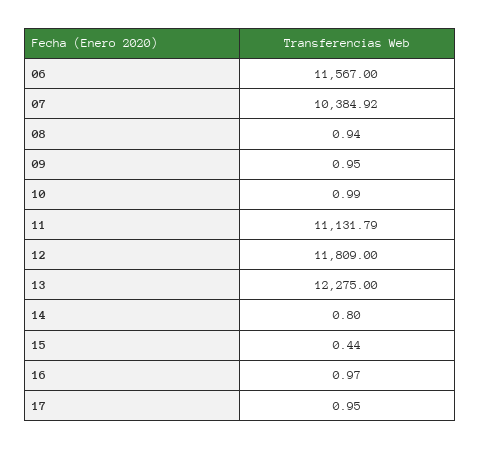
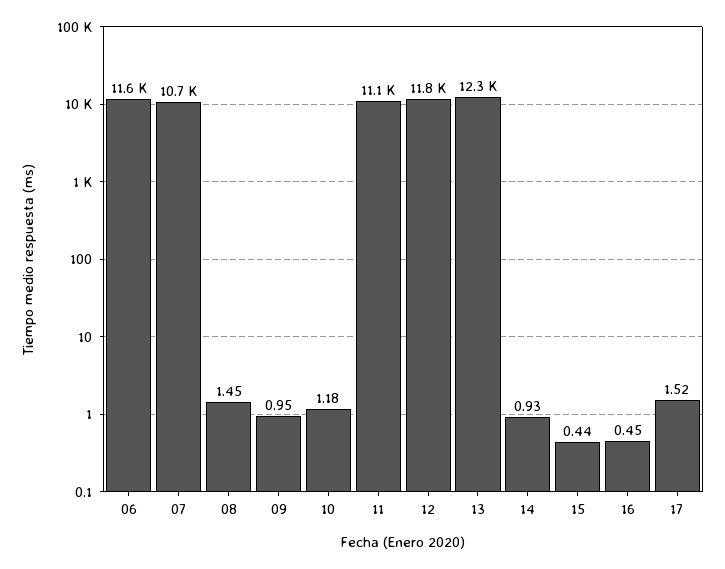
  {
    "06": 11567,
-   "07": 10384.92,
+   "07": 10700,
-   "08": 0.94,
+   "08": 1.45,
    "09": 0.95,
-   "10": 0.99,
+   "10": 1.18,
    "11": 11131.79,
    "12": 11809,
    "13": 12275,
-   "14": 0.8,
+   "14": 0.93,
    "15": 0.44,
-   "16": 0.97,
+   "16": 0.45,
-   "17": 0.95
+   "17": 1.52
  }

